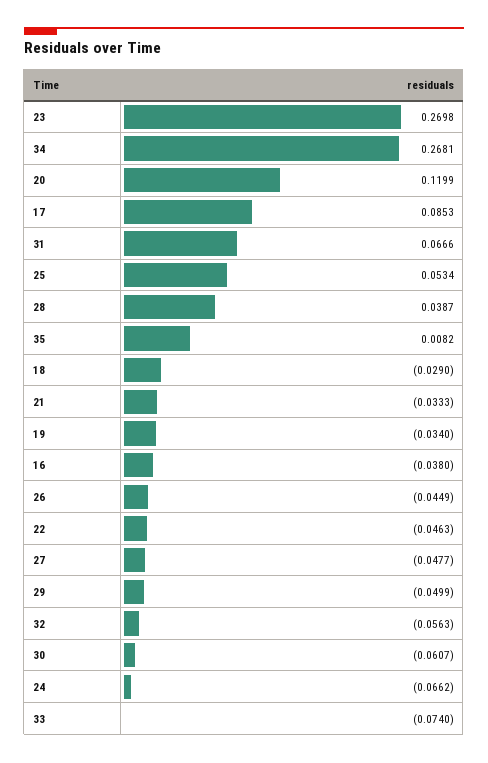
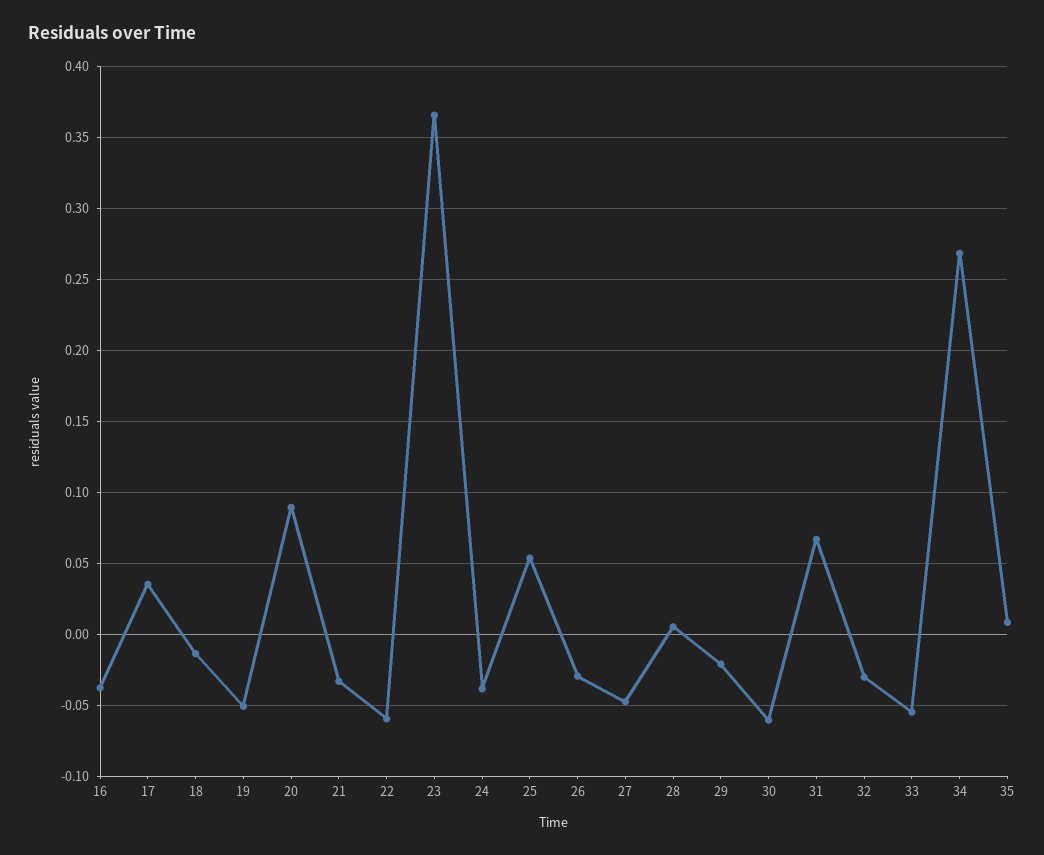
  {
-   "23": 0.2698,
+   "23": 0.365,
    "34": 0.2681,
-   "20": 0.1199,
+   "20": 0.09,
-   "17": 0.0853,
+   "17": 0.035,
    "31": 0.0666,
    "25": 0.0534,
-   "28": 0.0387,
+   "28": 0.005,
    "35": 0.0082,
-   "18": -0.029,
+   "18": -0.015,
    "21": -0.0333,
-   "19": -0.034,
+   "19": -0.05,
    "16": -0.038,
-   "26": -0.0449,
+   "26": -0.03,
-   "22": -0.0463,
+   "22": -0.06,
    "27": -0.0477,
-   "29": -0.0499,
+   "29": -0.02,
-   "32": -0.0563,
+   "32": -0.03,
    "30": -0.0607,
-   "24": -0.0662,
+   "24": -0.04,
-   "33": -0.074
+   "33": -0.055
  }

